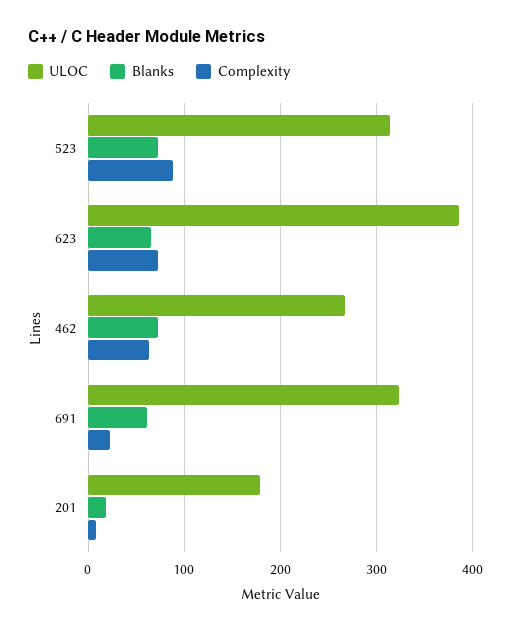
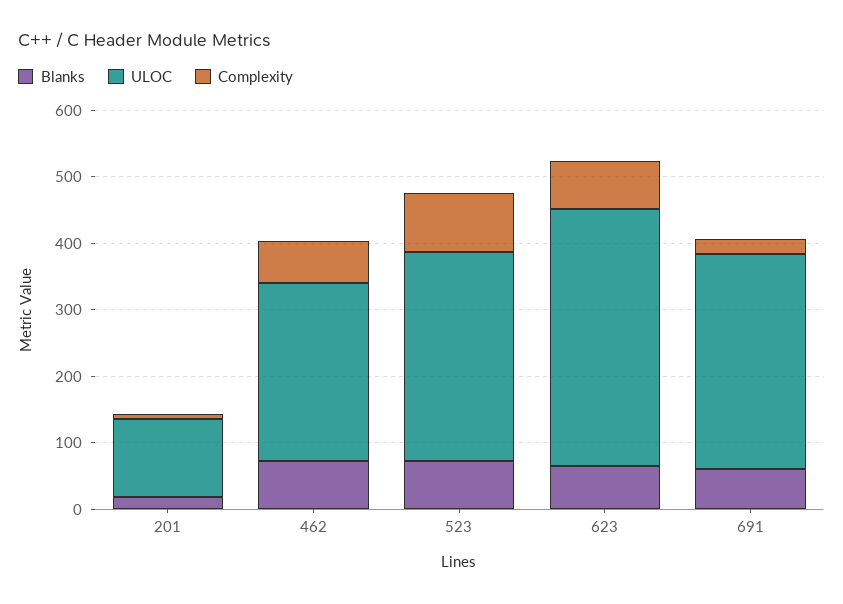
  {
    "ULOC": {
      "523": 310,
      "623": 390,
      "462": 270,
      "691": 320,
-     "201": 180
+     "201": 120
    },
    "Blanks": {
      "523": 70,
      "623": 70,
      "462": 70,
      "691": 60,
      "201": 20
    },
    "Complexity": {
      "523": 90,
      "623": 70,
      "462": 60,
      "691": 20,
      "201": 10
    }
  }

